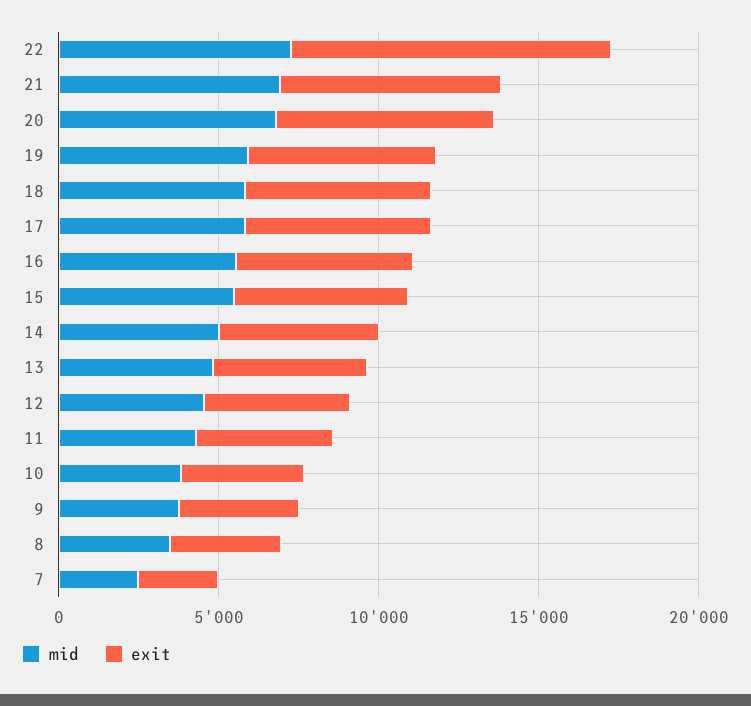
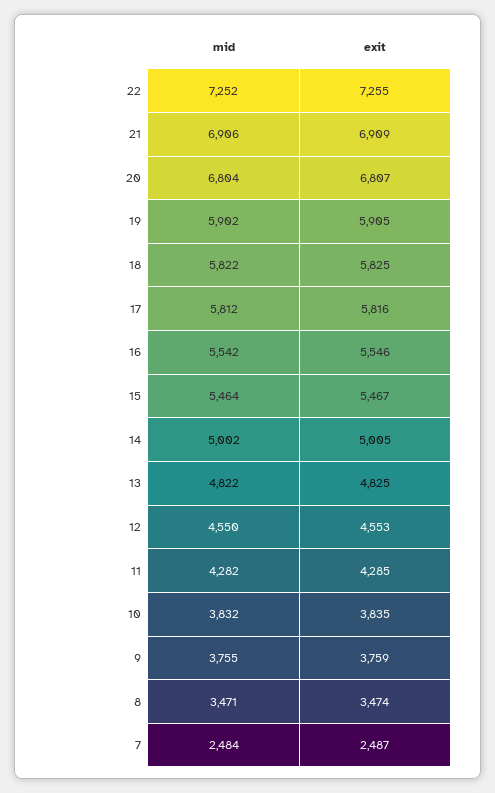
  {
    "mid": {
      "22": 7252,
      "21": 6906,
      "20": 6804,
      "19": 5902,
      "18": 5822,
      "17": 5812,
      "16": 5542,
      "15": 5464,
      "14": 5002,
      "13": 4822,
      "12": 4550,
      "11": 4282,
      "10": 3832,
      "9": 3755,
      "8": 3471,
      "7": 2484
    },
    "exit": {
-     "22": 10000,
+     "22": 7255,
      "21": 6909,
      "20": 6807,
      "19": 5905,
      "18": 5825,
      "17": 5816,
      "16": 5546,
      "15": 5467,
      "14": 5005,
      "13": 4825,
      "12": 4553,
      "11": 4285,
      "10": 3835,
      "9": 3759,
      "8": 3474,
      "7": 2487
    }
  }

